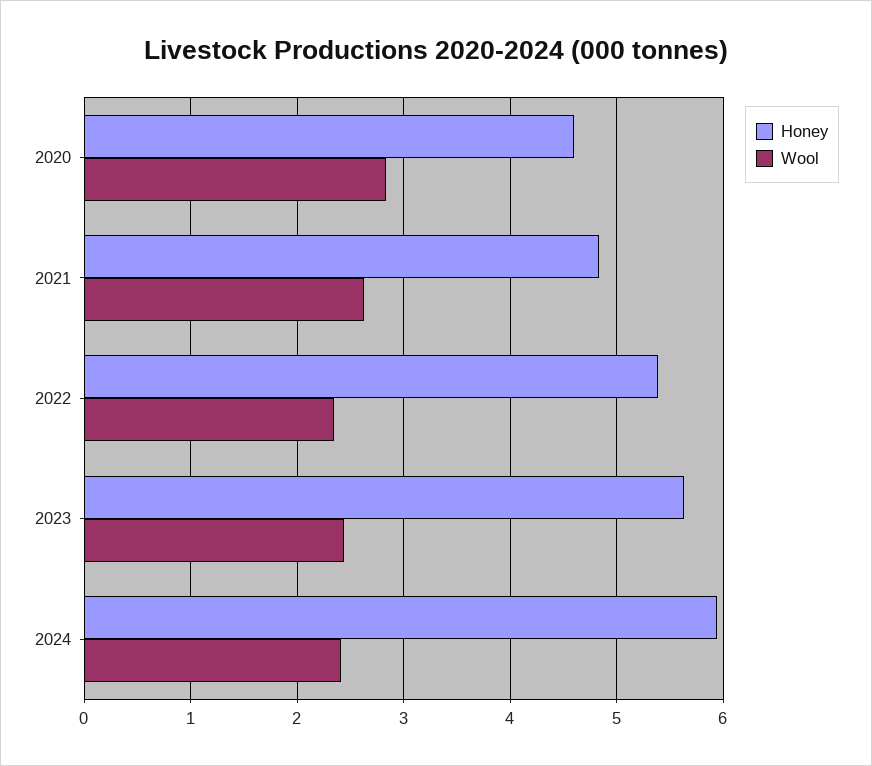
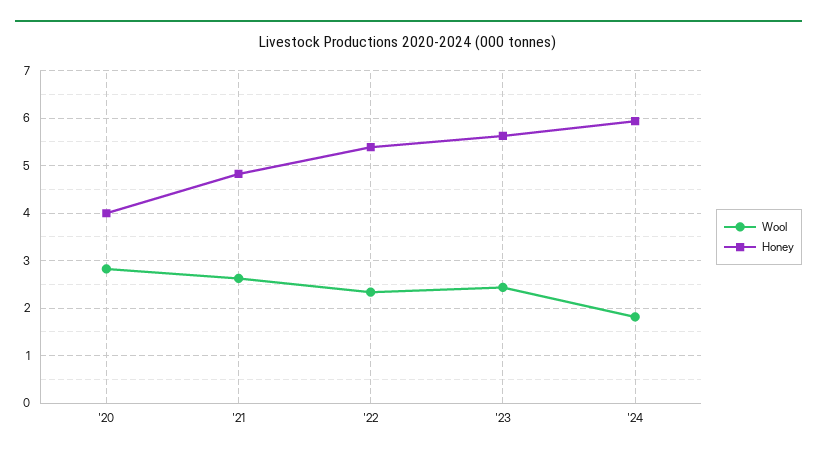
  {
    "Honey": {
-     "2020": 4.6,
+     "2020": 4,
      "2021": 4.8,
      "2022": 5.4,
      "2023": 5.6,
      "2024": 5.9
    },
    "Wool": {
      "2020": 2.8,
      "2021": 2.6,
      "2022": 2.3,
      "2023": 2.4,
-     "2024": 2.4
+     "2024": 1.8
    }
  }

